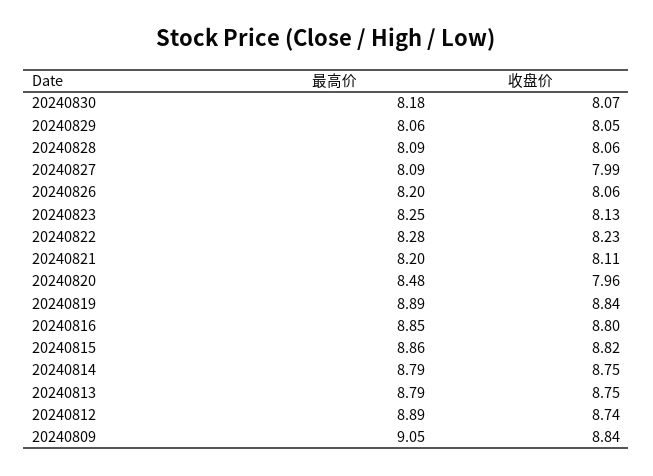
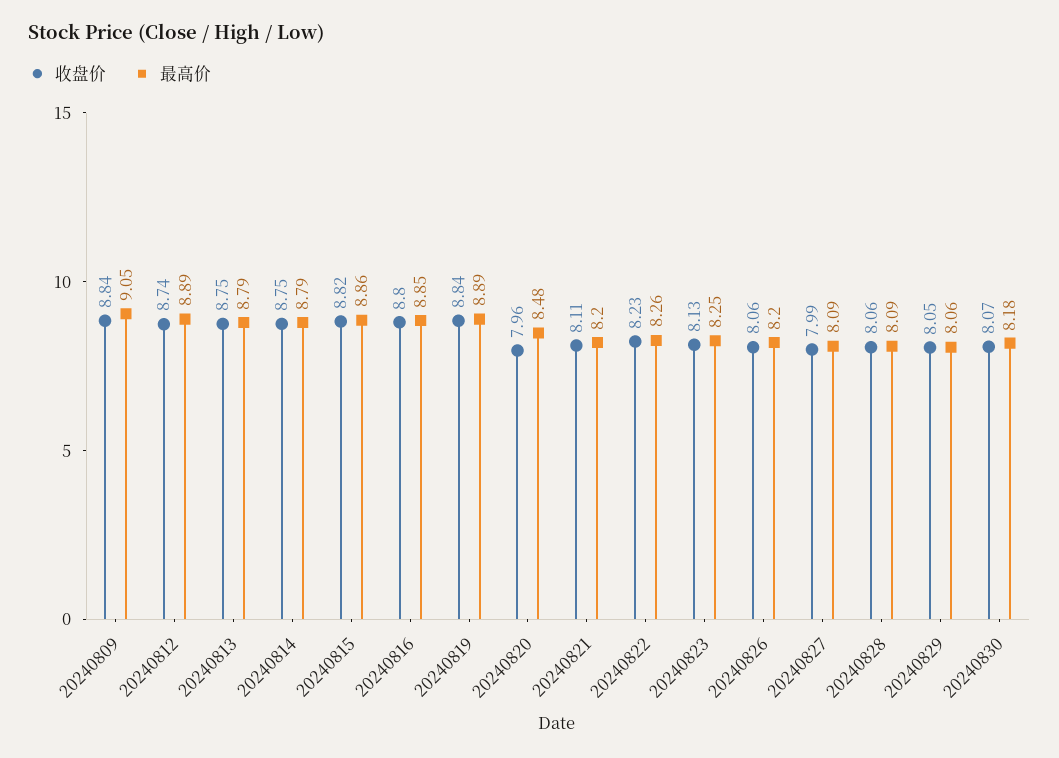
  {
    "最高价": {
      "20240830": 8.18,
      "20240829": 8.06,
      "20240828": 8.09,
      "20240827": 8.09,
      "20240826": 8.2,
      "20240823": 8.25,
-     "20240822": 8.28,
+     "20240822": 8.26,
      "20240821": 8.2,
      "20240820": 8.48,
      "20240819": 8.89,
      "20240816": 8.85,
      "20240815": 8.86,
      "20240814": 8.79,
      "20240813": 8.79,
      "20240812": 8.89,
      "20240809": 9.05
    },
    "收盘价": {
      "20240830": 8.07,
      "20240829": 8.05,
      "20240828": 8.06,
      "20240827": 7.99,
      "20240826": 8.06,
      "20240823": 8.13,
      "20240822": 8.23,
      "20240821": 8.11,
      "20240820": 7.96,
      "20240819": 8.84,
      "20240816": 8.8,
      "20240815": 8.82,
      "20240814": 8.75,
      "20240813": 8.75,
      "20240812": 8.74,
      "20240809": 8.84
    }
  }

